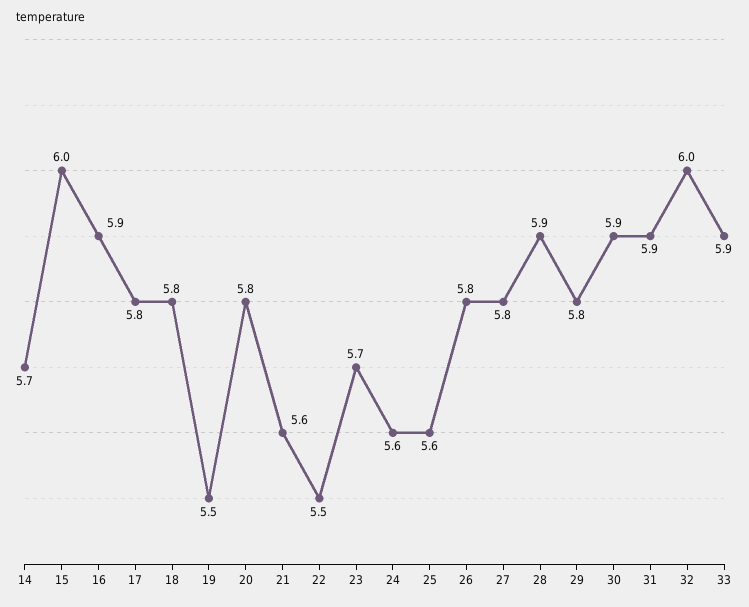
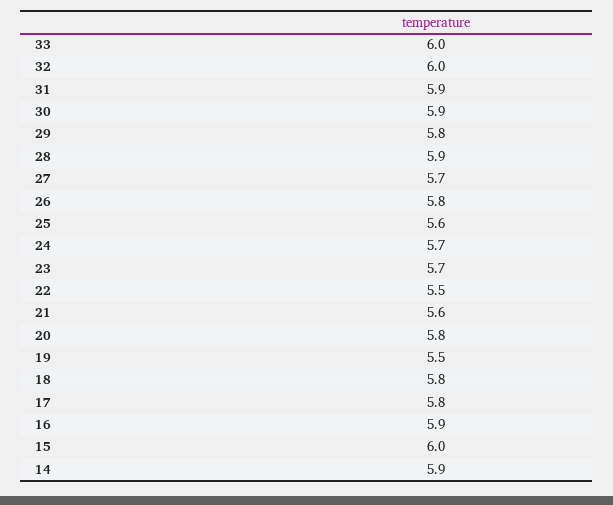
  {
-   "14": 5.7,
+   "14": 5.9,
    "15": 6,
    "16": 5.9,
    "17": 5.8,
    "18": 5.8,
    "19": 5.5,
    "20": 5.8,
    "21": 5.6,
    "22": 5.5,
    "23": 5.7,
-   "24": 5.6,
+   "24": 5.7,
    "25": 5.6,
    "26": 5.8,
-   "27": 5.8,
+   "27": 5.7,
    "28": 5.9,
    "29": 5.8,
    "30": 5.9,
    "31": 5.9,
    "32": 6,
-   "33": 5.9
+   "33": 6
  }

